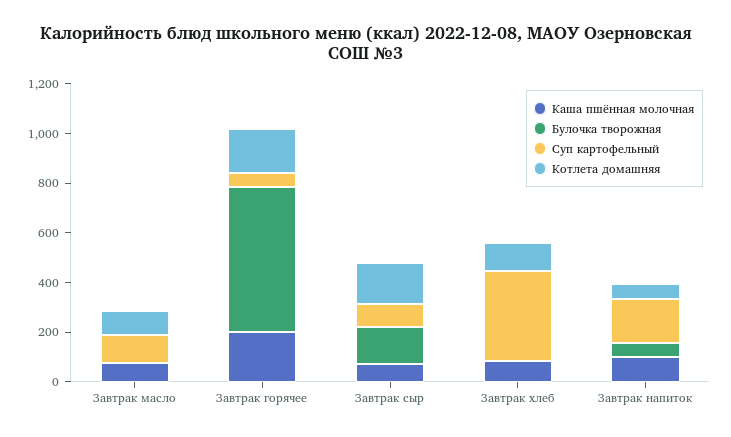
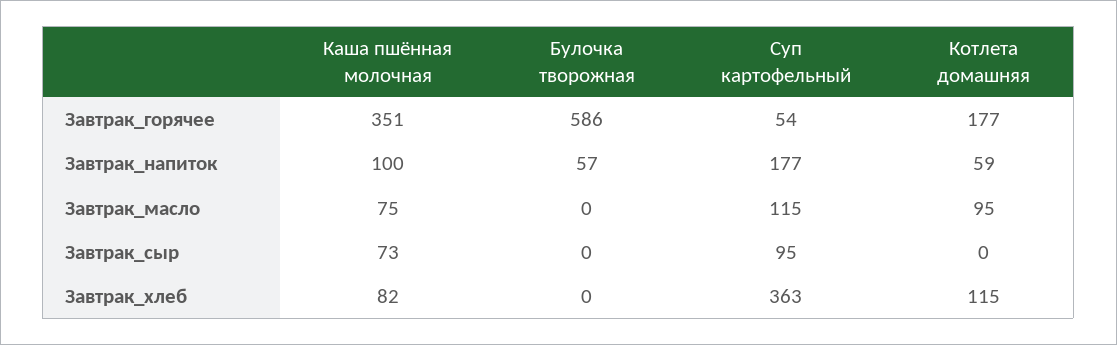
  {
    "Каша пшённая молочная": {
      "Завтрак масло": 75,
-     "Завтрак горячее": 200,
+     "Завтрак горячее": 351,
      "Завтрак сыр": 73,
      "Завтрак хлеб": 82,
      "Завтрак напиток": 100
    },
    "Булочка творожная": {
      "Завтрак масло": 0,
      "Завтрак горячее": 586,
-     "Завтрак сыр": 150,
+     "Завтрак сыр": 0,
      "Завтрак хлеб": 0,
      "Завтрак напиток": 57
    },
    "Суп картофельный": {
      "Завтрак масло": 115,
      "Завтрак горячее": 54,
      "Завтрак сыр": 95,
      "Завтрак хлеб": 363,
      "Завтрак напиток": 177
    },
    "Котлета домашняя": {
      "Завтрак масло": 95,
      "Завтрак горячее": 177,
-     "Завтрак сыр": 150,
+     "Завтрак сыр": 0,
      "Завтрак хлеб": 115,
      "Завтрак напиток": 59
    }
  }

